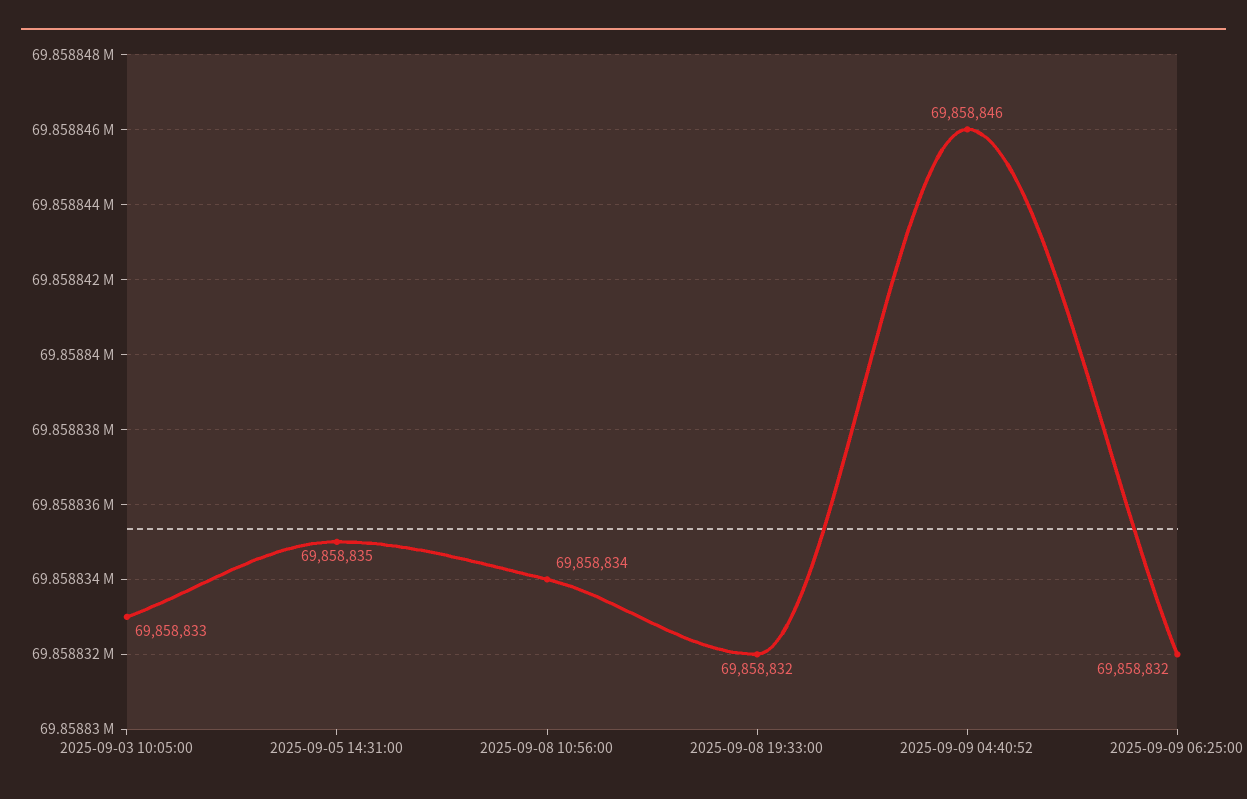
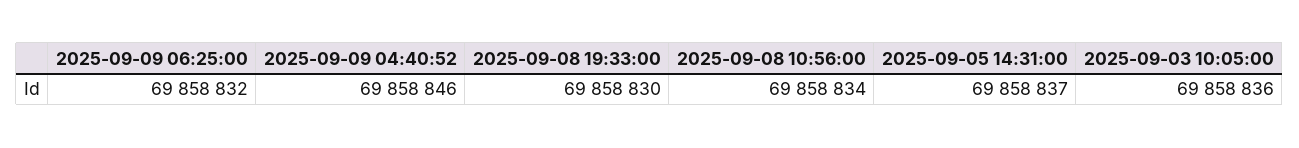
  {
-   "2025-09-03 10:05:00": 69858833,
+   "2025-09-03 10:05:00": 69858836,
-   "2025-09-05 14:31:00": 69858835,
+   "2025-09-05 14:31:00": 69858837,
    "2025-09-08 10:56:00": 69858834,
-   "2025-09-08 19:33:00": 69858832,
+   "2025-09-08 19:33:00": 69858830,
    "2025-09-09 04:40:52": 69858846,
    "2025-09-09 06:25:00": 69858832
  }

